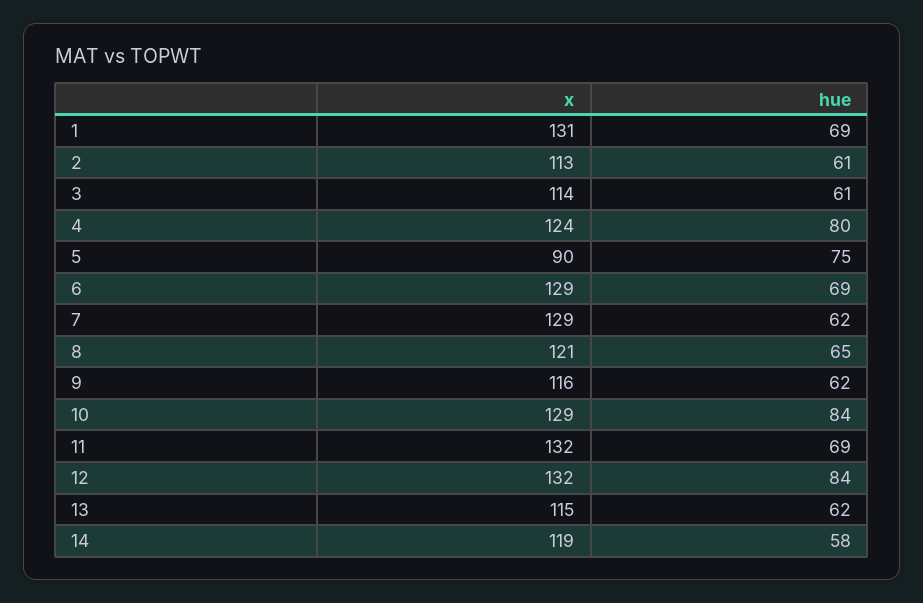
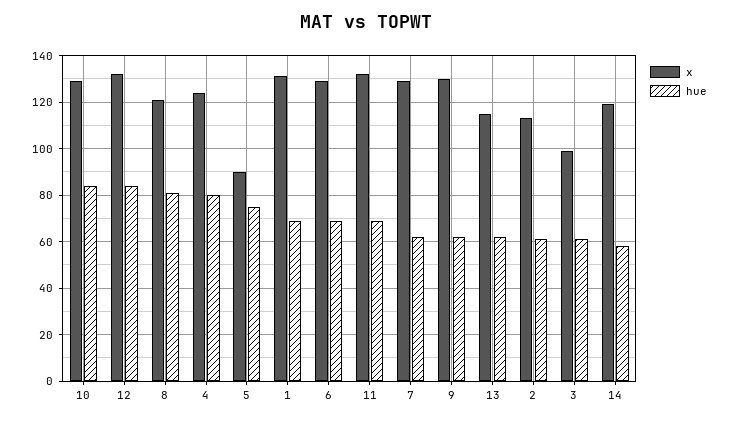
  {
    "x": {
      "1": 131,
      "2": 113,
-     "3": 114,
+     "3": 100,
      "4": 124,
      "5": 90,
      "6": 129,
      "7": 129,
      "8": 121,
-     "9": 116,
+     "9": 130,
      "10": 129,
      "11": 132,
      "12": 132,
      "13": 115,
      "14": 119
    },
    "hue": {
      "1": 69,
      "2": 61,
      "3": 61,
      "4": 80,
      "5": 75,
      "6": 69,
      "7": 62,
-     "8": 65,
+     "8": 80,
      "9": 62,
      "10": 84,
      "11": 69,
      "12": 84,
      "13": 62,
      "14": 58
    }
  }

